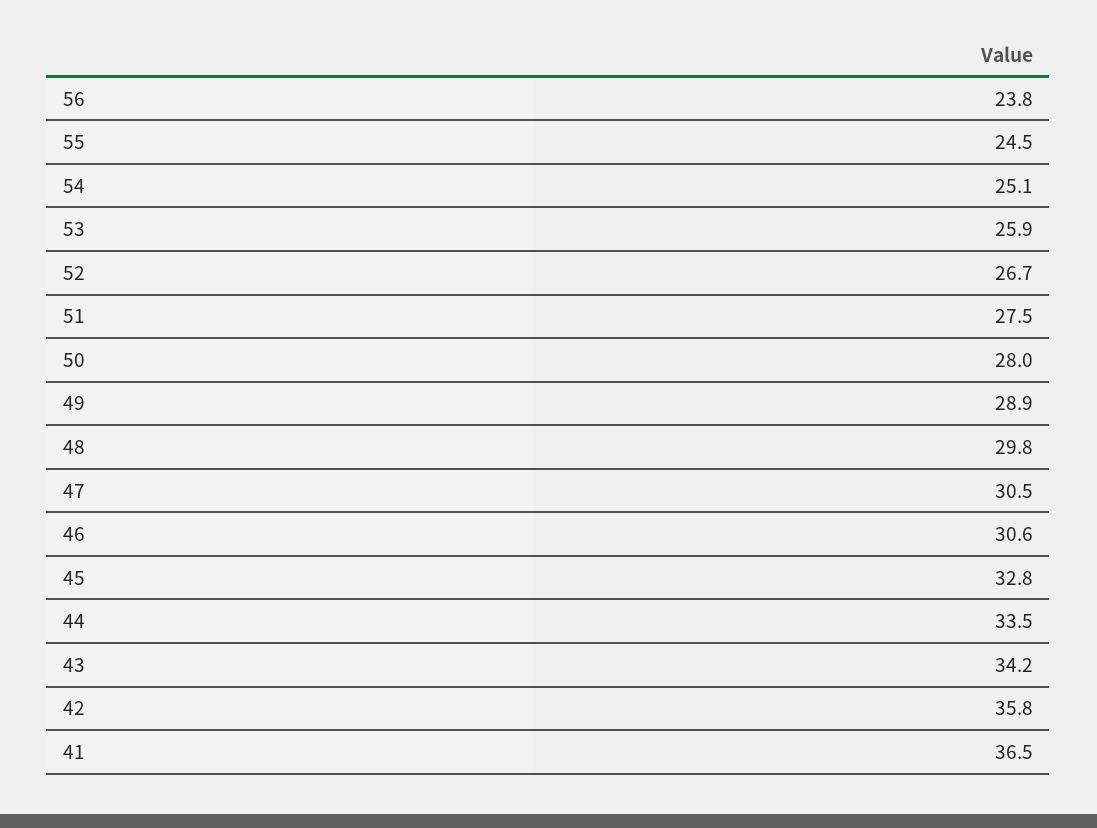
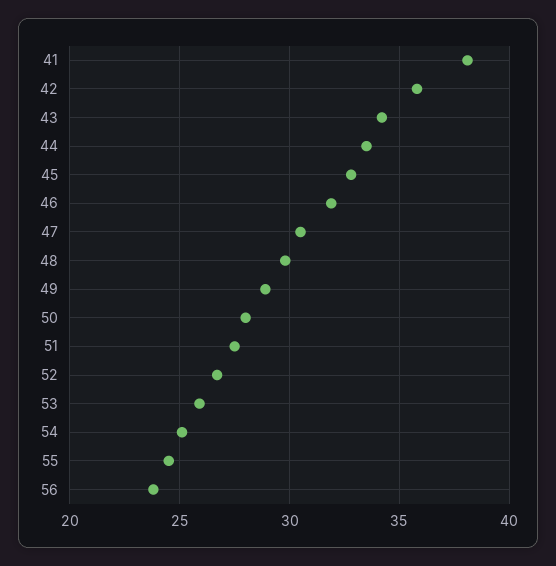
  {
    "56": 23.8,
    "55": 24.5,
    "54": 25.1,
    "53": 25.9,
    "52": 26.7,
    "51": 27.5,
    "50": 28,
    "49": 28.9,
    "48": 29.8,
    "47": 30.5,
-   "46": 30.6,
+   "46": 32,
    "45": 32.8,
    "44": 33.5,
    "43": 34.2,
    "42": 35.8,
-   "41": 36.5
+   "41": 38
  }

